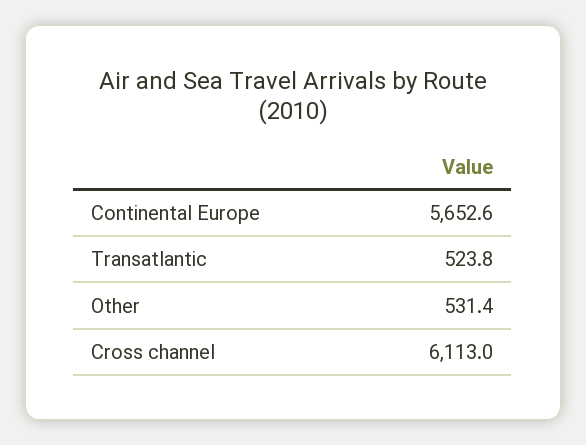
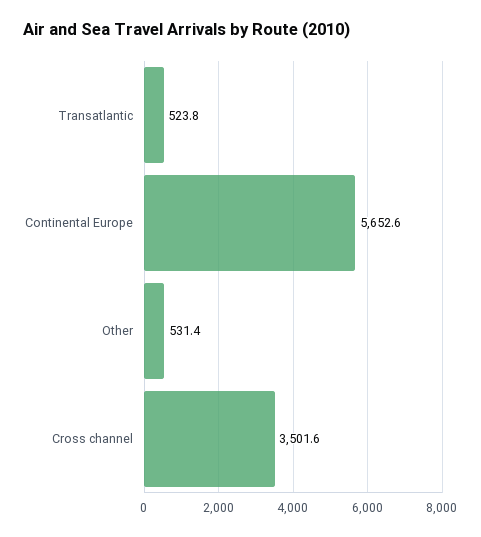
  {
    "Continental Europe": 5652.6,
    "Transatlantic": 523.8,
    "Other": 531.4,
-   "Cross channel": 6113
+   "Cross channel": 3501.6
  }

